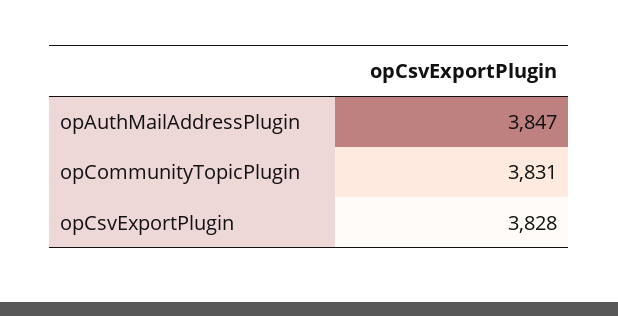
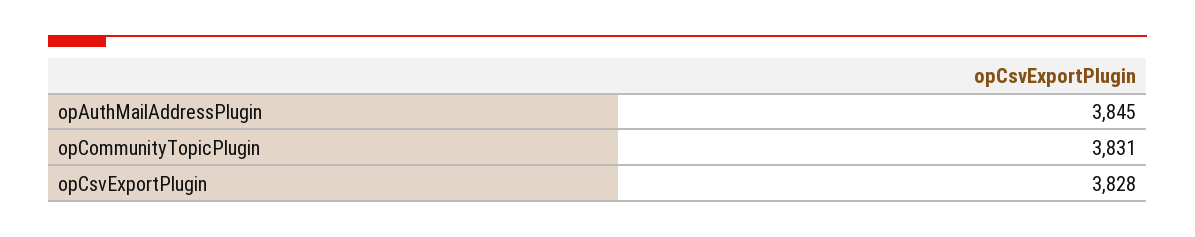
  {
-   "opAuthMailAddressPlugin": 3847,
+   "opAuthMailAddressPlugin": 3845,
    "opCommunityTopicPlugin": 3831,
    "opCsvExportPlugin": 3828
  }

